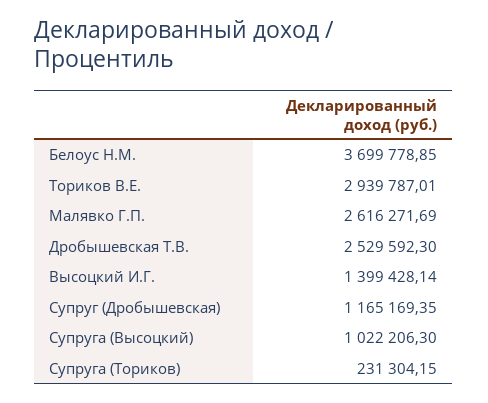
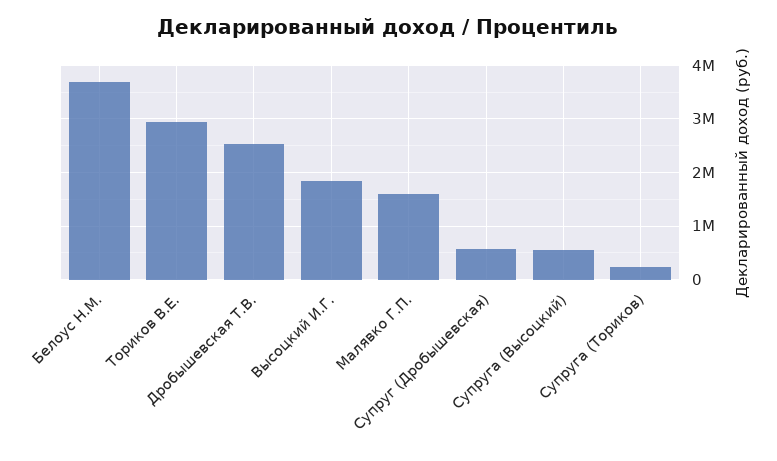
  {
    "Белоус Н.М.": 3699778.85,
    "Ториков В.Е.": 2939787.01,
-   "Малявко Г.П.": 2616271.69,
+   "Малявко Г.П.": 1600000,
    "Дробышевская Т.В.": 2529592.3,
-   "Высоцкий И.Г.": 1399428.14,
+   "Высоцкий И.Г.": 1800000,
-   "Супруг (Дробышевская)": 1165169.35,
+   "Супруг (Дробышевская)": 600000,
-   "Супруга (Высоцкий)": 1022206.3,
+   "Супруга (Высоцкий)": 600000,
    "Супруга (Ториков)": 231304.15
  }

